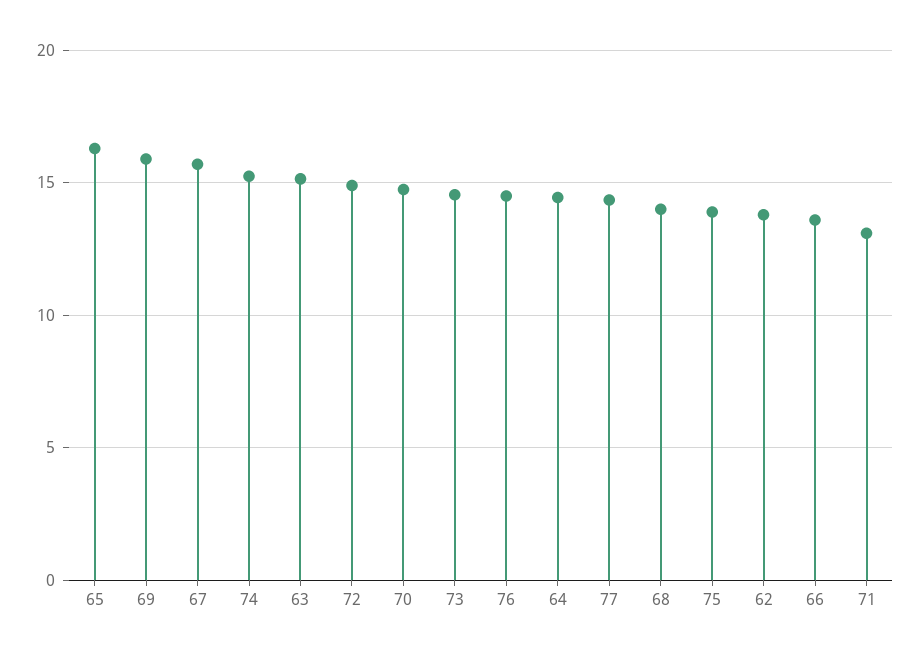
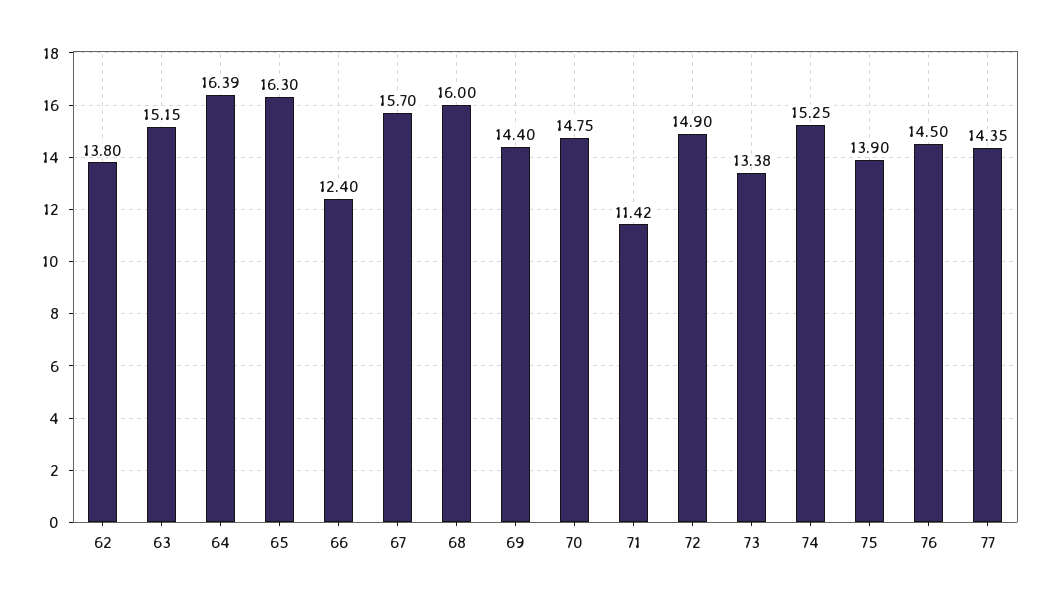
  {
    "65": 16.3,
-   "69": 16,
+   "69": 14.4,
    "67": 15.7,
    "74": 15.25,
    "63": 15.15,
    "72": 14.9,
    "70": 14.75,
-   "73": 14.5,
+   "73": 13.38,
    "76": 14.5,
-   "64": 14.5,
+   "64": 16.39,
    "77": 14.35,
-   "68": 14,
+   "68": 16,
    "75": 13.9,
    "62": 13.8,
-   "66": 13.5,
+   "66": 12.4,
-   "71": 13
+   "71": 11.42
  }

